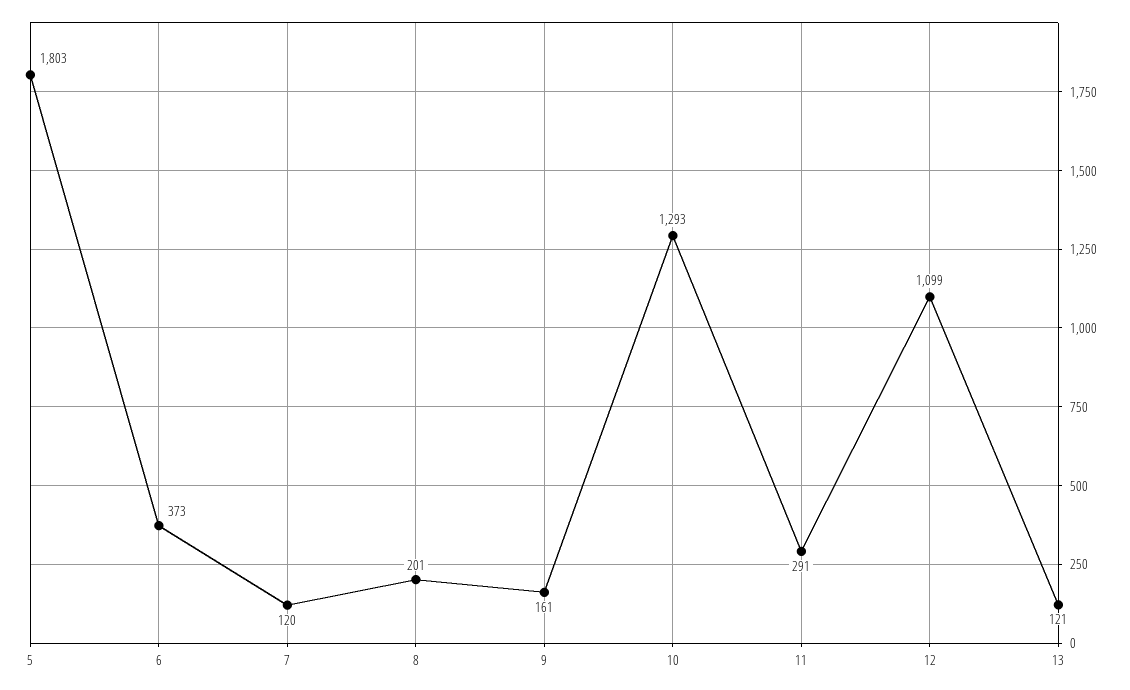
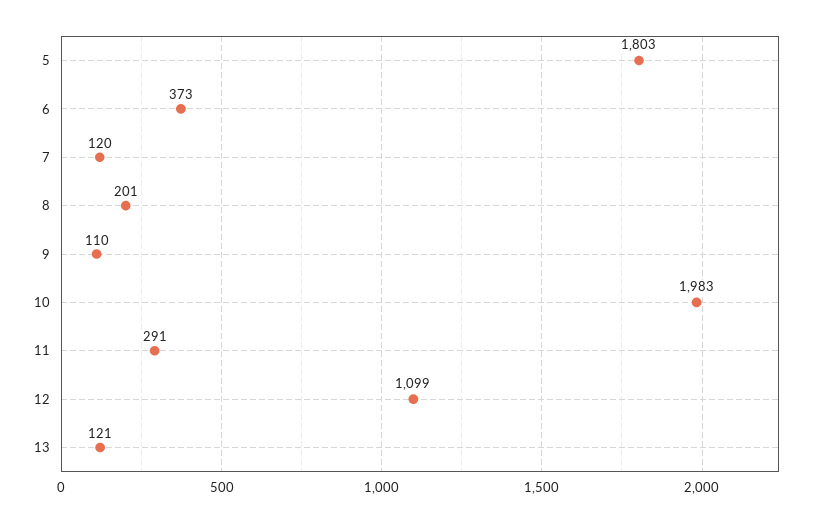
  {
    "5": 1803,
    "6": 373,
    "7": 120,
    "8": 201,
-   "9": 161,
+   "9": 110,
-   "10": 1293,
+   "10": 1983,
    "11": 291,
    "12": 1099,
    "13": 121
  }

